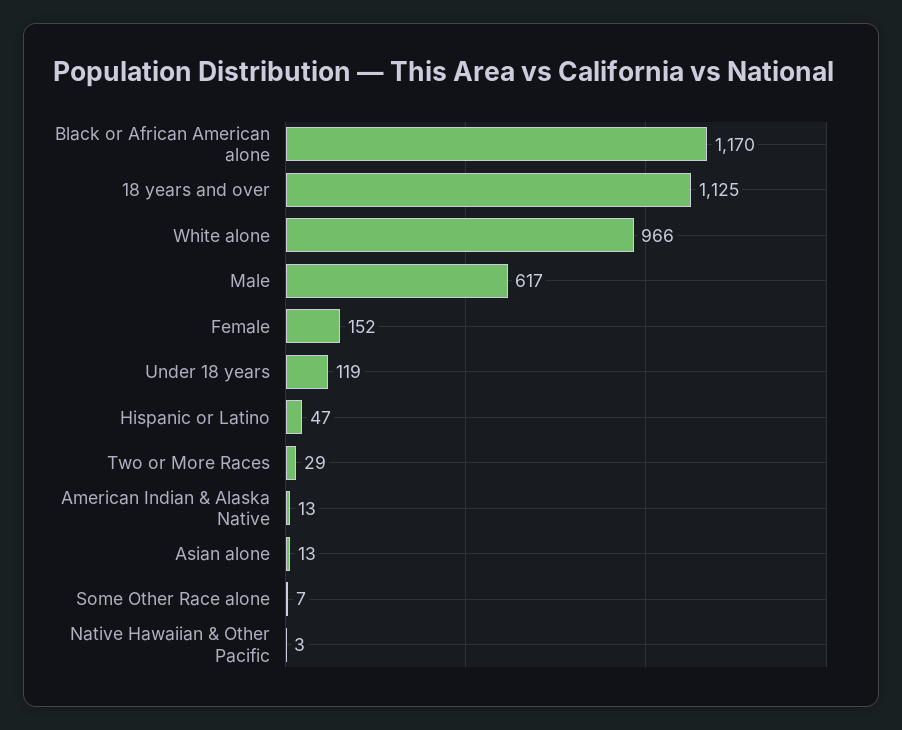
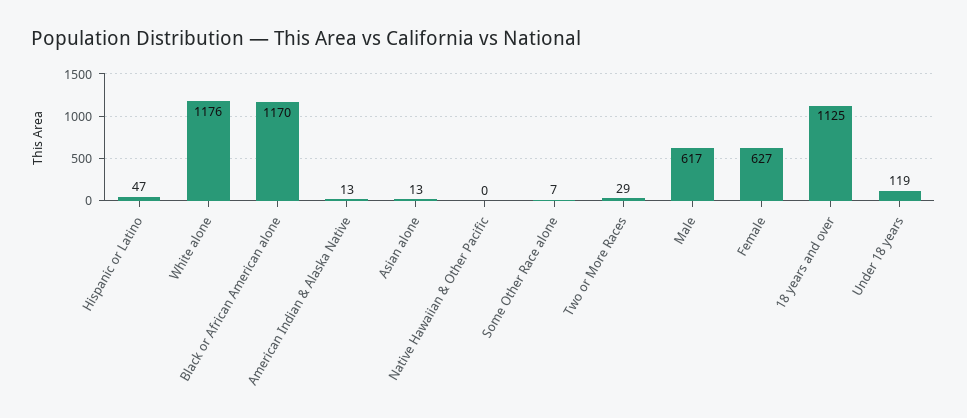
  {
    "Black or African American alone": 1170,
    "18 years and over": 1125,
-   "White alone": 966,
+   "White alone": 1176,
    "Male": 617,
-   "Female": 152,
+   "Female": 627,
    "Under 18 years": 119,
    "Hispanic or Latino": 47,
    "Two or More Races": 29,
    "American Indian & Alaska Native": 13,
    "Asian alone": 13,
    "Some Other Race alone": 7,
-   "Native Hawaiian & Other Pacific": 3
+   "Native Hawaiian & Other Pacific": 0
  }

